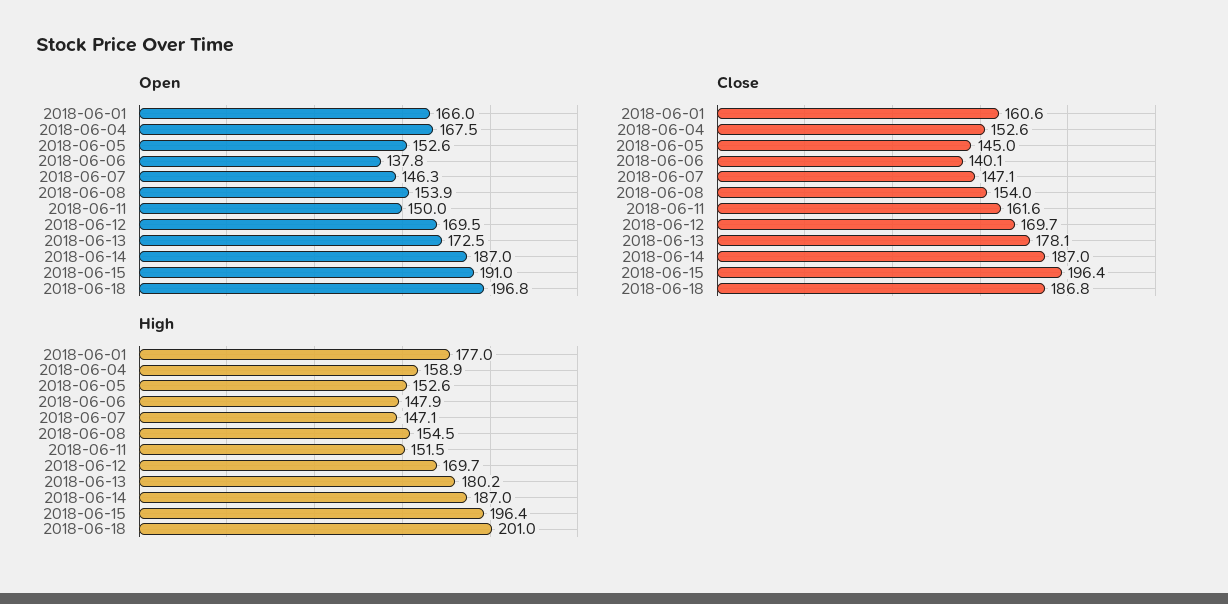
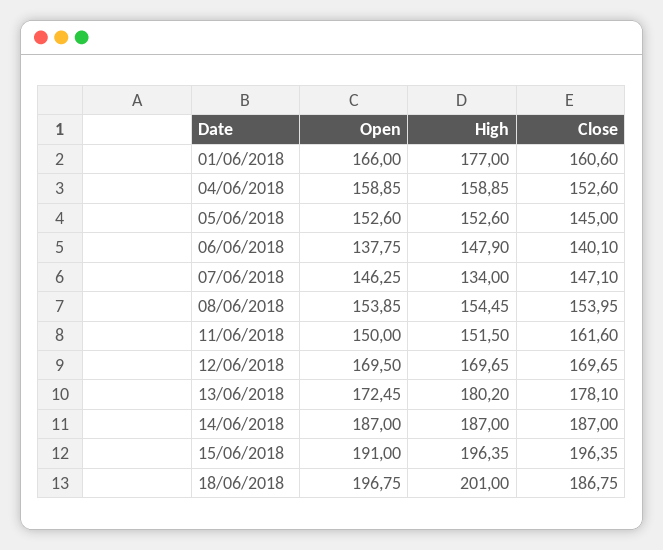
  {
    "Open": {
      "2018-06-01": 166,
-     "2018-06-04": 167.5,
+     "2018-06-04": 158.85,
      "2018-06-05": 152.6,
      "2018-06-06": 137.75,
      "2018-06-07": 146.25,
      "2018-06-08": 153.85,
      "2018-06-11": 150,
      "2018-06-12": 169.5,
      "2018-06-13": 172.45,
      "2018-06-14": 187,
      "2018-06-15": 191,
      "2018-06-18": 196.75
    },
    "Close": {
      "2018-06-01": 160.6,
      "2018-06-04": 152.6,
      "2018-06-05": 145,
      "2018-06-06": 140.1,
      "2018-06-07": 147.1,
      "2018-06-08": 153.95,
      "2018-06-11": 161.6,
      "2018-06-12": 169.65,
      "2018-06-13": 178.1,
      "2018-06-14": 187,
      "2018-06-15": 196.35,
      "2018-06-18": 186.75
    },
    "High": {
      "2018-06-01": 177,
      "2018-06-04": 158.85,
      "2018-06-05": 152.6,
      "2018-06-06": 147.9,
-     "2018-06-07": 147.1,
+     "2018-06-07": 134,
      "2018-06-08": 154.45,
      "2018-06-11": 151.5,
      "2018-06-12": 169.65,
      "2018-06-13": 180.2,
      "2018-06-14": 187,
      "2018-06-15": 196.35,
      "2018-06-18": 201
    }
  }

